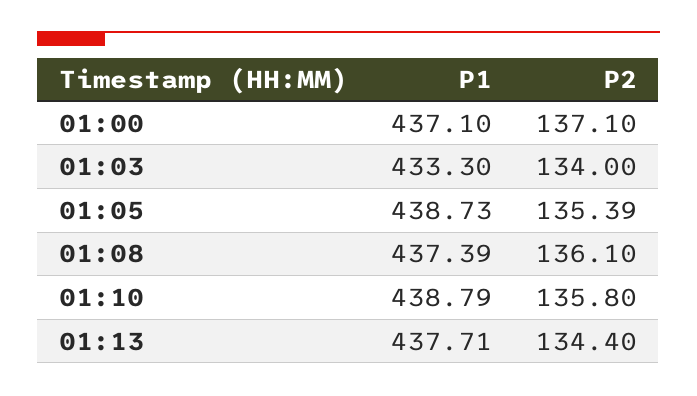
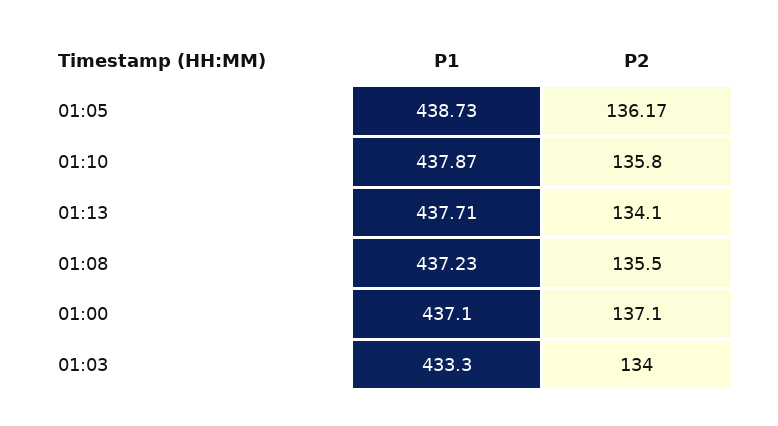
  {
    "P1": {
      "01:00": 437.1,
      "01:03": 433.3,
      "01:05": 438.73,
-     "01:08": 437.39,
+     "01:08": 437.23,
-     "01:10": 438.79,
+     "01:10": 437.87,
      "01:13": 437.71
    },
    "P2": {
      "01:00": 137.1,
      "01:03": 134,
-     "01:05": 135.39,
+     "01:05": 136.17,
-     "01:08": 136.1,
+     "01:08": 135.5,
      "01:10": 135.8,
-     "01:13": 134.4
+     "01:13": 134.1
    }
  }

